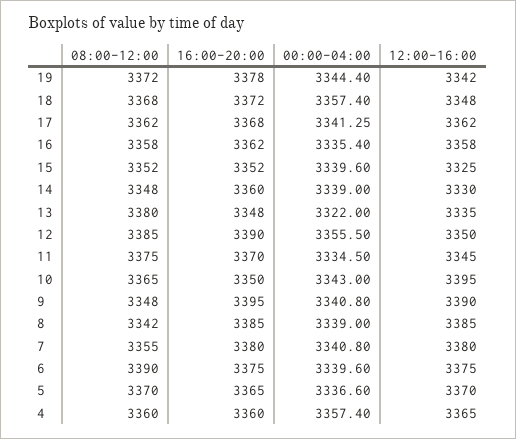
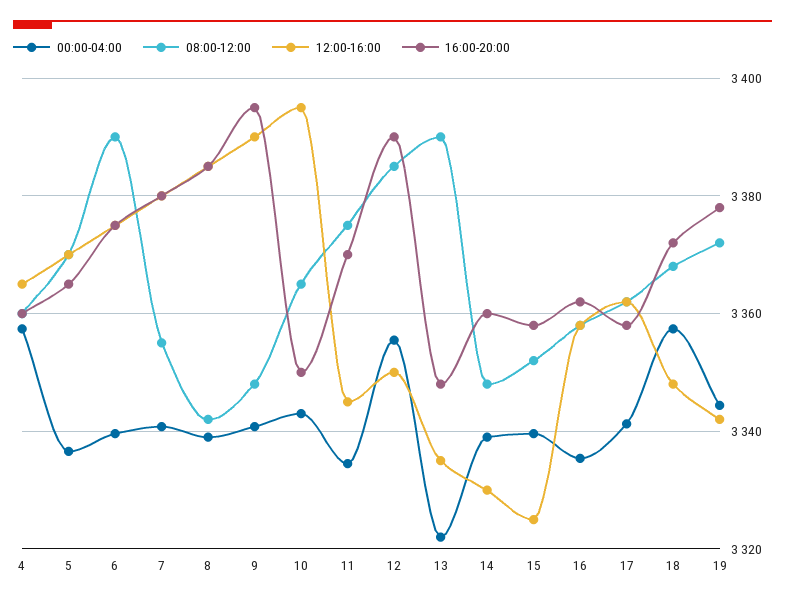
  {
    "08:00-12:00": {
      "19": 3372,
      "18": 3368,
      "17": 3362,
      "16": 3358,
      "15": 3352,
      "14": 3348,
-     "13": 3380,
+     "13": 3390,
      "12": 3385,
      "11": 3375,
      "10": 3365,
      "9": 3348,
      "8": 3342,
      "7": 3355,
      "6": 3390,
      "5": 3370,
      "4": 3360
    },
    "16:00-20:00": {
      "19": 3378,
      "18": 3372,
-     "17": 3368,
+     "17": 3358,
      "16": 3362,
-     "15": 3352,
+     "15": 3358,
      "14": 3360,
      "13": 3348,
      "12": 3390,
      "11": 3370,
      "10": 3350,
      "9": 3395,
      "8": 3385,
      "7": 3380,
      "6": 3375,
      "5": 3365,
      "4": 3360
    },
    "00:00-04:00": {
      "19": 3344.4,
      "18": 3357.4,
      "17": 3341.25,
      "16": 3335.4,
      "15": 3339.6,
      "14": 3339,
      "13": 3322,
      "12": 3355.5,
      "11": 3334.5,
      "10": 3343,
      "9": 3340.8,
      "8": 3339,
      "7": 3340.8,
      "6": 3339.6,
      "5": 3336.6,
      "4": 3357.4
    },
    "12:00-16:00": {
      "19": 3342,
      "18": 3348,
      "17": 3362,
      "16": 3358,
      "15": 3325,
      "14": 3330,
      "13": 3335,
      "12": 3350,
      "11": 3345,
      "10": 3395,
      "9": 3390,
      "8": 3385,
      "7": 3380,
      "6": 3375,
      "5": 3370,
      "4": 3365
    }
  }

